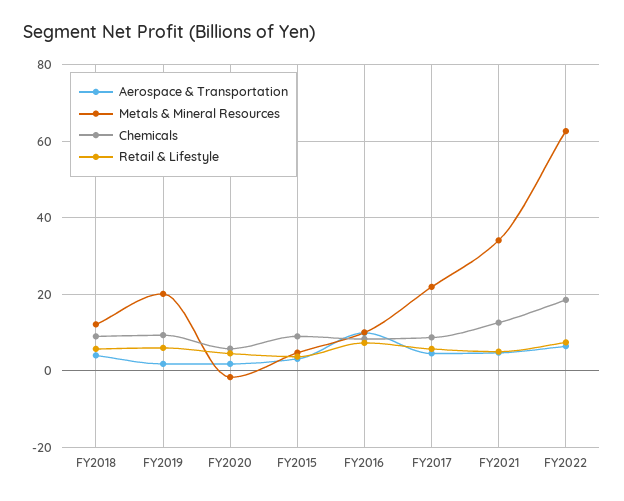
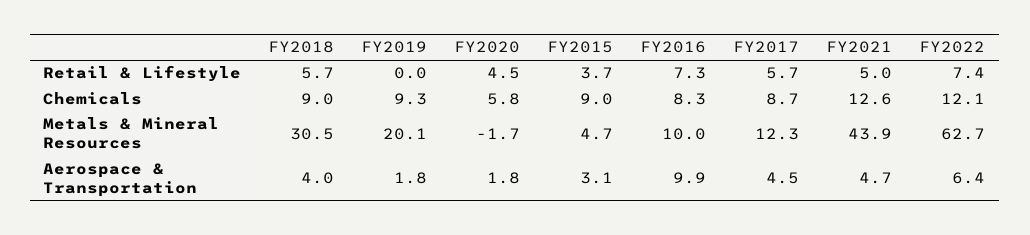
  {
    "Aerospace & Transportation": {
      "FY2018": 4,
      "FY2019": 1.8,
      "FY2020": 1.8,
      "FY2015": 3.1,
      "FY2016": 9.9,
      "FY2017": 4.5,
      "FY2021": 4.7,
      "FY2022": 6.4
    },
    "Metals & Mineral Resources": {
-     "FY2018": 12,
+     "FY2018": 30.5,
      "FY2019": 20.1,
      "FY2020": -1.7,
      "FY2015": 4.7,
      "FY2016": 10,
-     "FY2017": 22,
+     "FY2017": 12.3,
-     "FY2021": 34,
+     "FY2021": 43.9,
      "FY2022": 62.7
    },
    "Chemicals": {
      "FY2018": 9,
      "FY2019": 9.3,
      "FY2020": 5.8,
      "FY2015": 9,
      "FY2016": 8.3,
      "FY2017": 8.7,
      "FY2021": 12.6,
-     "FY2022": 18
+     "FY2022": 12.1
    },
    "Retail & Lifestyle": {
      "FY2018": 5.7,
-     "FY2019": 6,
+     "FY2019": 0,
      "FY2020": 4.5,
      "FY2015": 3.7,
      "FY2016": 7.3,
      "FY2017": 5.7,
      "FY2021": 5,
      "FY2022": 7.4
    }
  }

